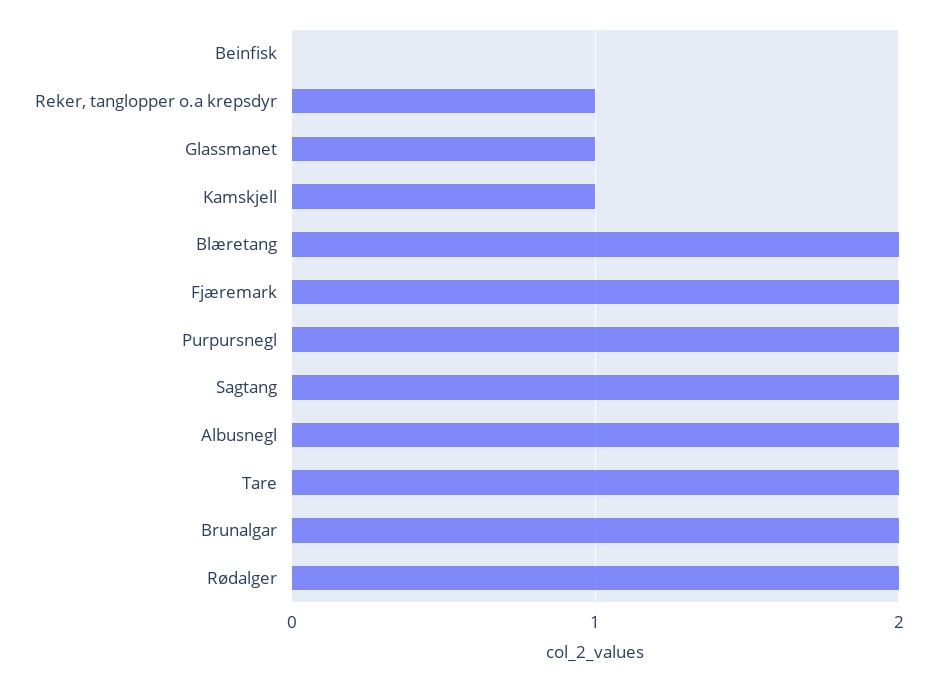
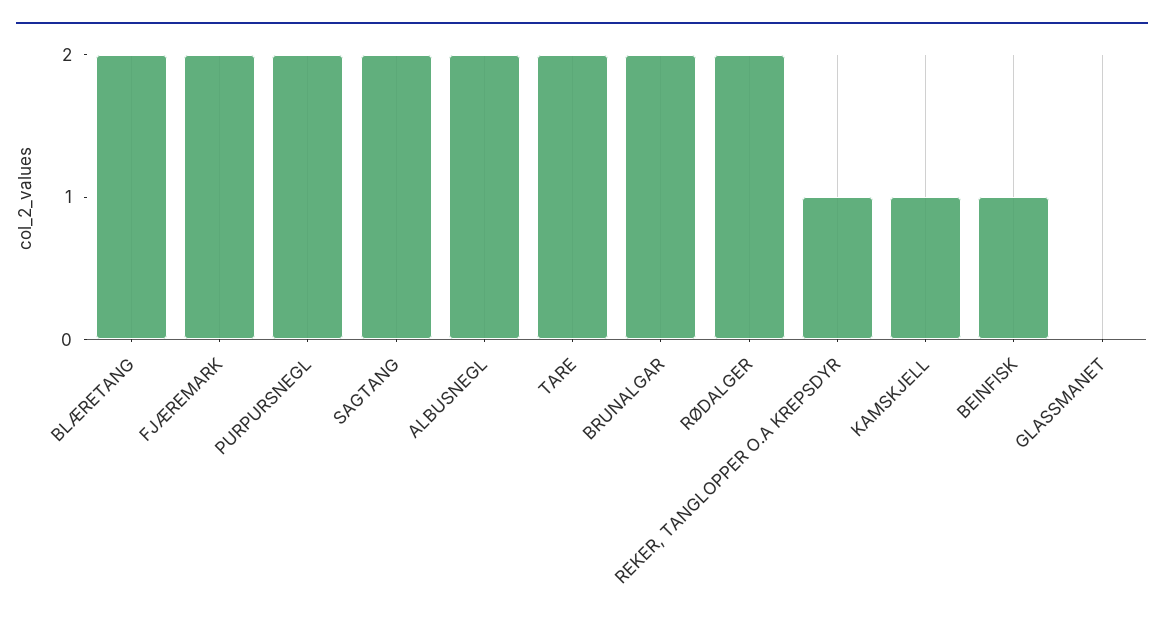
  {
-   "Beinfisk": 0,
+   "Beinfisk": 1,
    "Reker, tanglopper o.a krepsdyr": 1,
-   "Glassmanet": 1,
+   "Glassmanet": 0,
    "Kamskjell": 1,
    "Blæretang": 2,
    "Fjæremark": 2,
    "Purpursnegl": 2,
    "Sagtang": 2,
    "Albusnegl": 2,
    "Tare": 2,
    "Brunalgar": 2,
    "Rødalger": 2
  }

